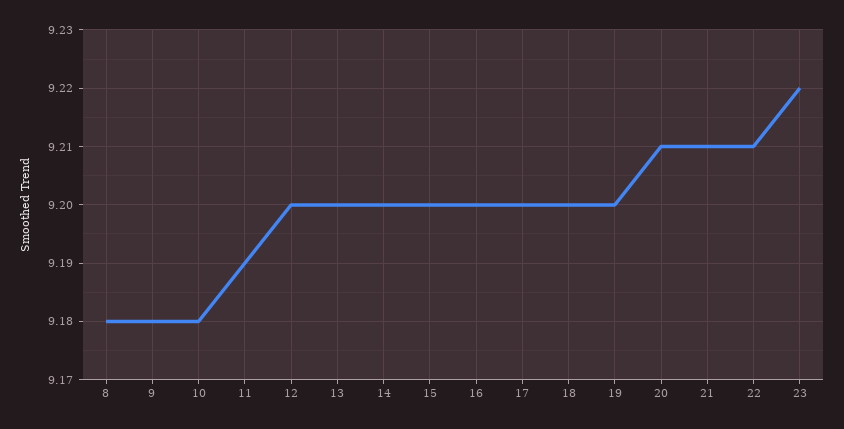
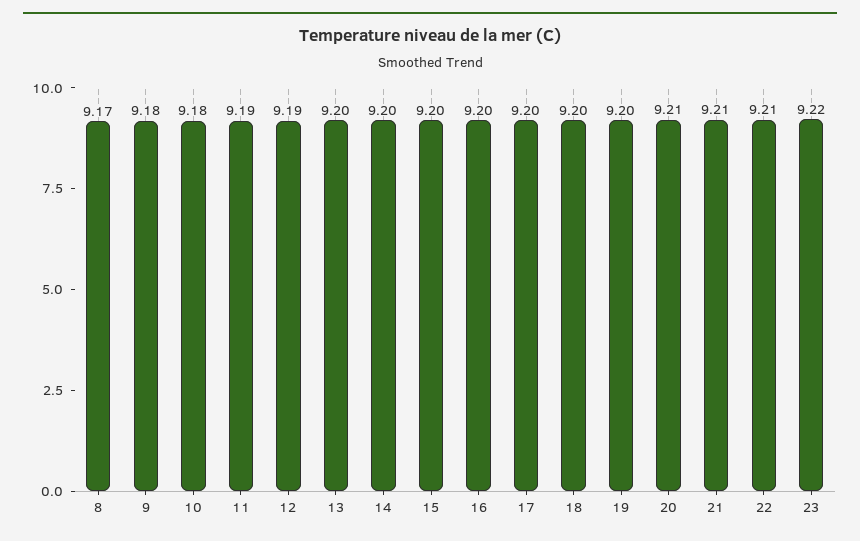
  {
-   "8": 9.18,
+   "8": 9.17,
    "9": 9.18,
    "10": 9.18,
    "11": 9.19,
-   "12": 9.2,
+   "12": 9.19,
    "13": 9.2,
    "14": 9.2,
    "15": 9.2,
    "16": 9.2,
    "17": 9.2,
    "18": 9.2,
    "19": 9.2,
    "20": 9.21,
    "21": 9.21,
    "22": 9.21,
    "23": 9.22
  }

